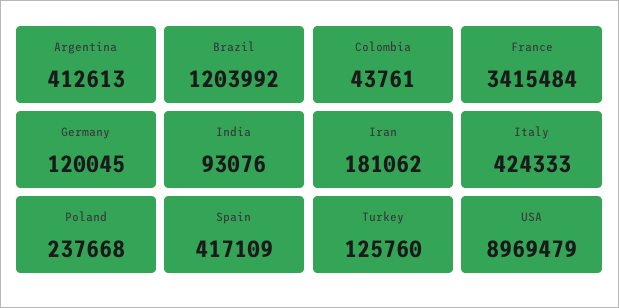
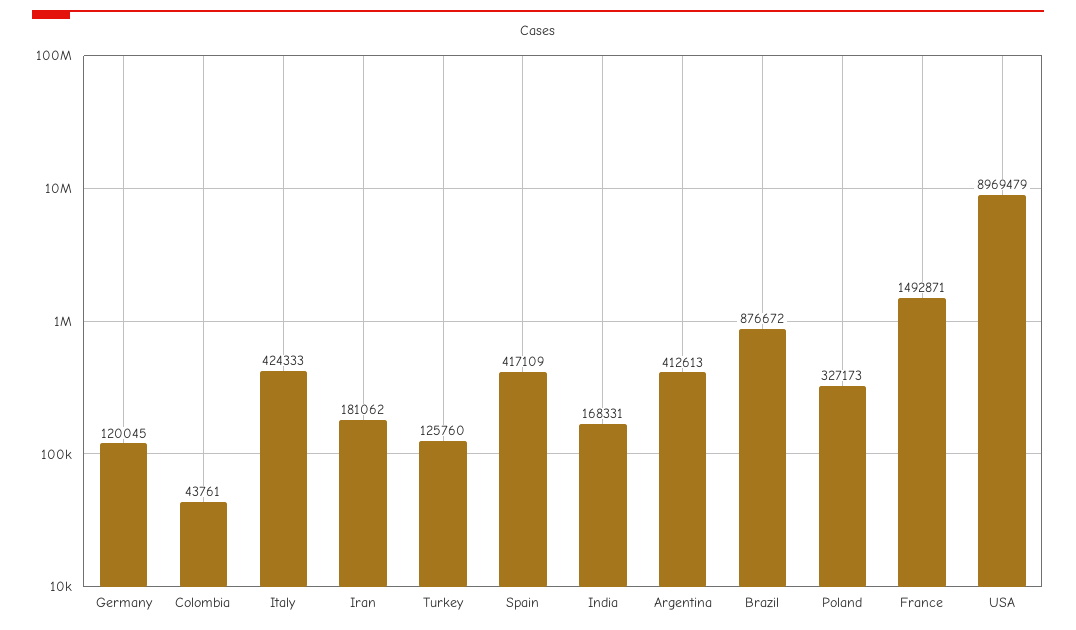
  {
    "Argentina": 412613,
-   "Brazil": 1203992,
+   "Brazil": 876672,
    "Colombia": 43761,
-   "France": 3415484,
+   "France": 1492871,
    "Germany": 120045,
-   "India": 93076,
+   "India": 168331,
    "Iran": 181062,
    "Italy": 424333,
-   "Poland": 237668,
+   "Poland": 327173,
    "Spain": 417109,
    "Turkey": 125760,
    "USA": 8969479
  }

